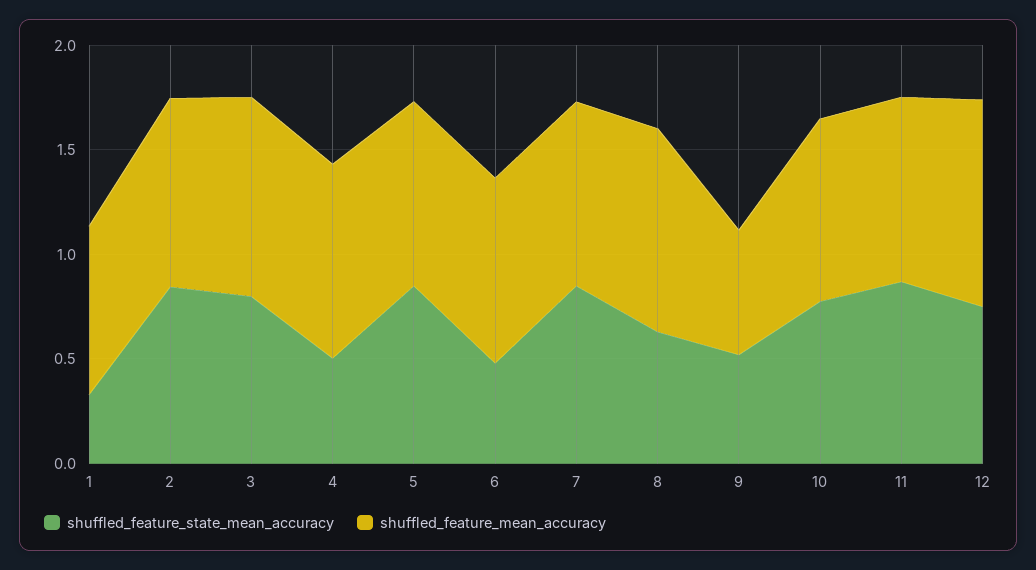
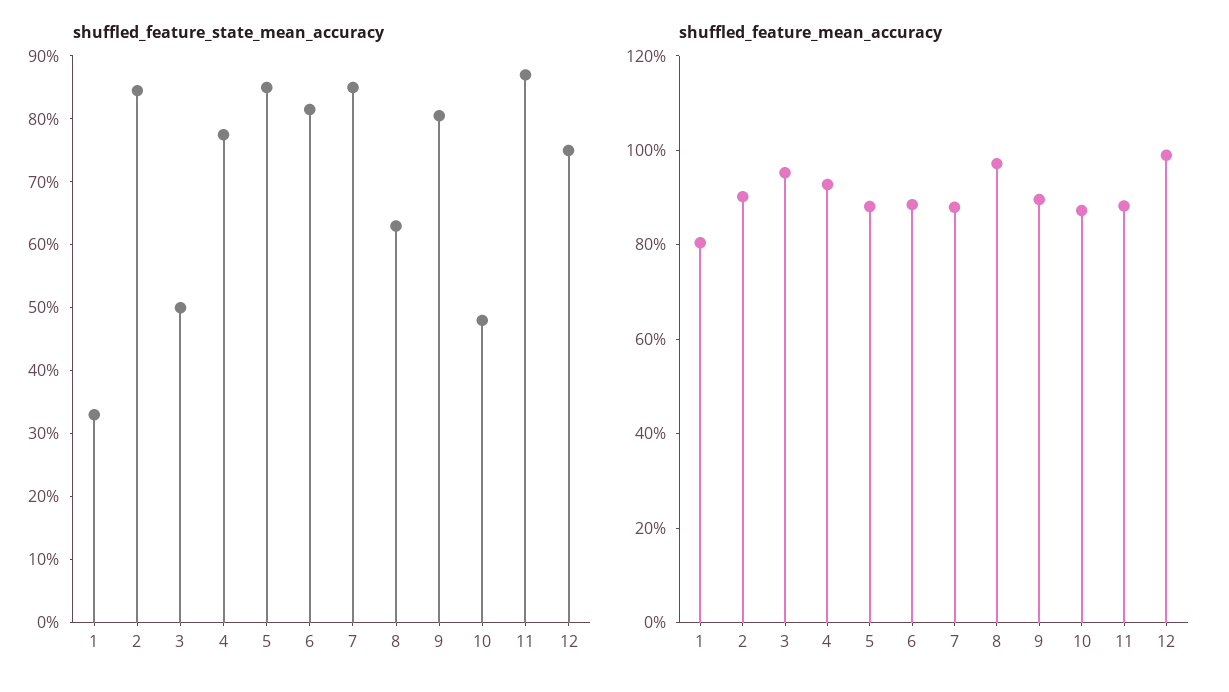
  {
    "shuffled_feature_state_mean_accuracy": {
      "1": 0.34,
      "2": 0.84,
-     "3": 0.8,
+     "3": 0.5,
-     "4": 0.5,
+     "4": 0.78,
      "5": 0.86,
-     "6": 0.5,
+     "6": 0.82,
      "7": 0.86,
      "8": 0.64,
-     "9": 0.5,
+     "9": 0.8,
-     "10": 0.8,
+     "10": 0.48,
      "11": 0.88,
      "12": 0.76
    },
    "shuffled_feature_mean_accuracy": {
      "1": 0.8,
      "2": 0.9,
      "3": 0.95,
      "4": 0.95,
      "5": 0.9,
      "6": 0.9,
      "7": 0.9,
      "8": 0.95,
-     "9": 0.6,
+     "9": 0.9,
      "10": 0.85,
      "11": 0.9,
      "12": 1
    }
  }

